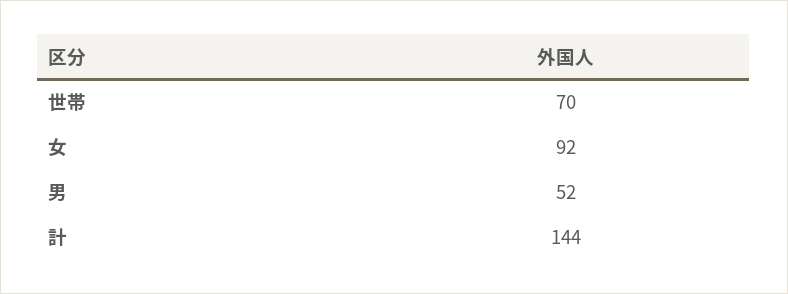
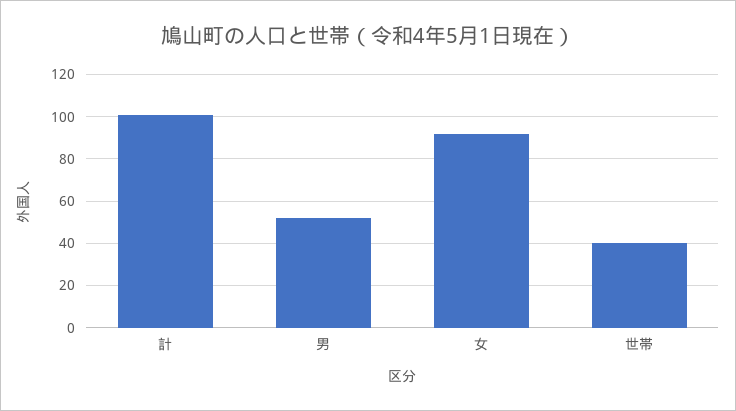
  {
-   "世帯": 70,
+   "世帯": 40,
    "女": 92,
    "男": 52,
-   "計": 144
+   "計": 100
  }

